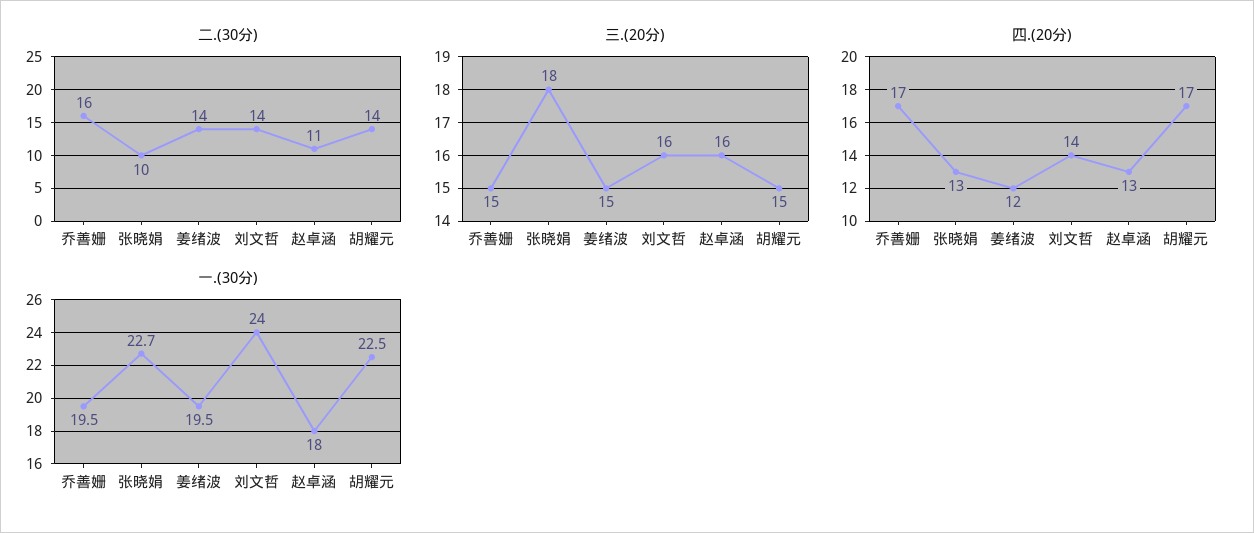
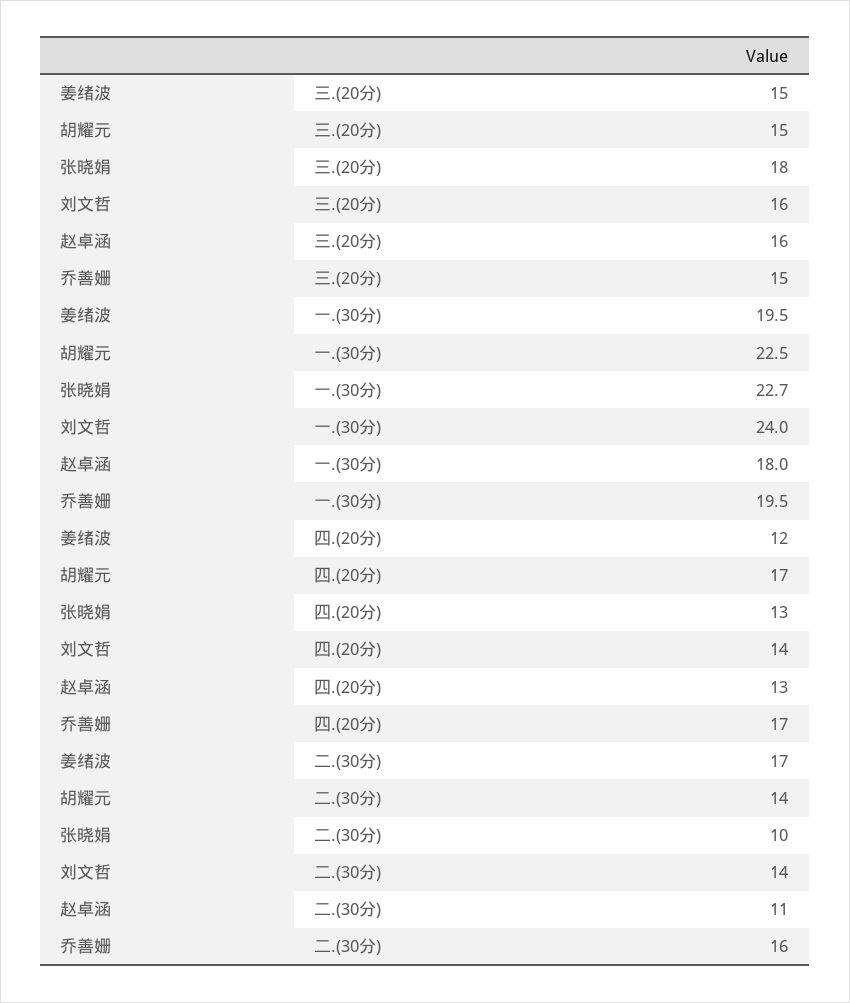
  {
    "二.(30分)": {
      "乔善姗": 16,
      "张晓娟": 10,
-     "姜绪波": 14,
+     "姜绪波": 17,
      "刘文哲": 14,
      "赵卓涵": 11,
      "胡耀元": 14
    },
    "三.(20分)": {
      "乔善姗": 15,
      "张晓娟": 18,
      "姜绪波": 15,
      "刘文哲": 16,
      "赵卓涵": 16,
      "胡耀元": 15
    },
    "四.(20分)": {
      "乔善姗": 17,
      "张晓娟": 13,
      "姜绪波": 12,
      "刘文哲": 14,
      "赵卓涵": 13,
      "胡耀元": 17
    },
    "一.(30分)": {
      "乔善姗": 19.5,
      "张晓娟": 22.7,
      "姜绪波": 19.5,
      "刘文哲": 24,
      "赵卓涵": 18,
      "胡耀元": 22.5
    }
  }

